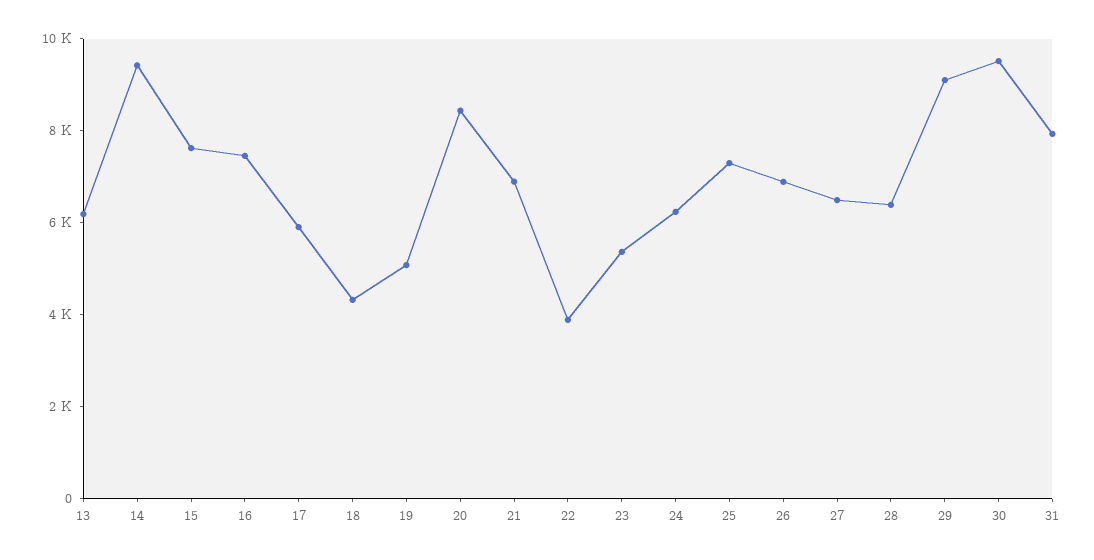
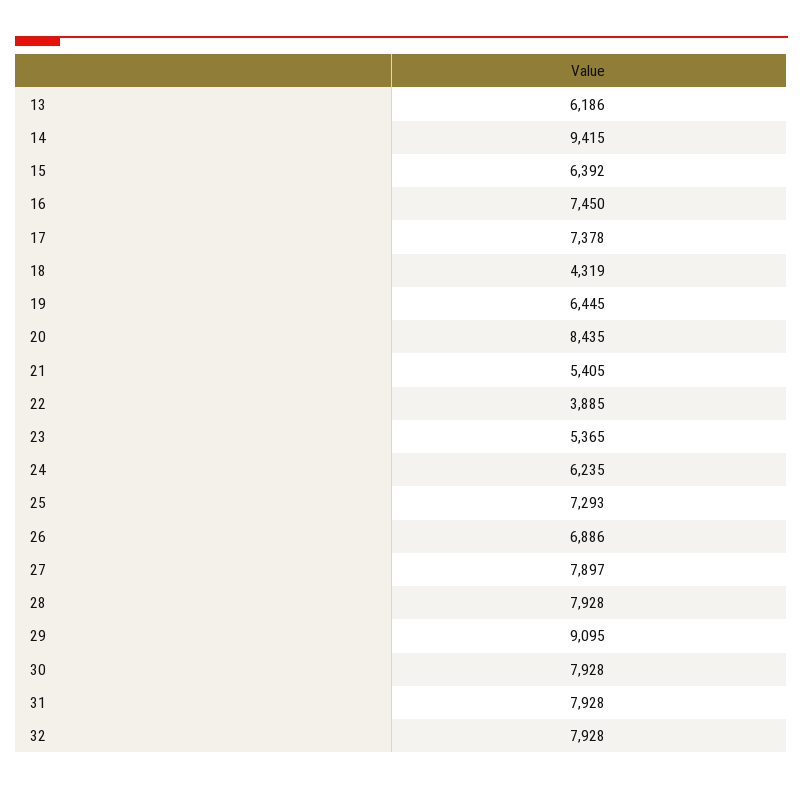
  {
    "13": 6186,
    "14": 9415,
-   "15": 7500,
+   "15": 6392,
    "16": 7450,
-   "17": 6000,
+   "17": 7378,
    "18": 4319,
-   "19": 5000,
+   "19": 6445,
    "20": 8435,
-   "21": 7000,
+   "21": 5405,
    "22": 3885,
    "23": 5365,
    "24": 6235,
    "25": 7293,
    "26": 6886,
-   "27": 6500,
+   "27": 7897,
-   "28": 6500,
+   "28": 7928,
    "29": 9095,
-   "30": 9500,
+   "30": 7928,
-   "31": 7928
+   "31": 7928,
+   "32": 7928
  }

